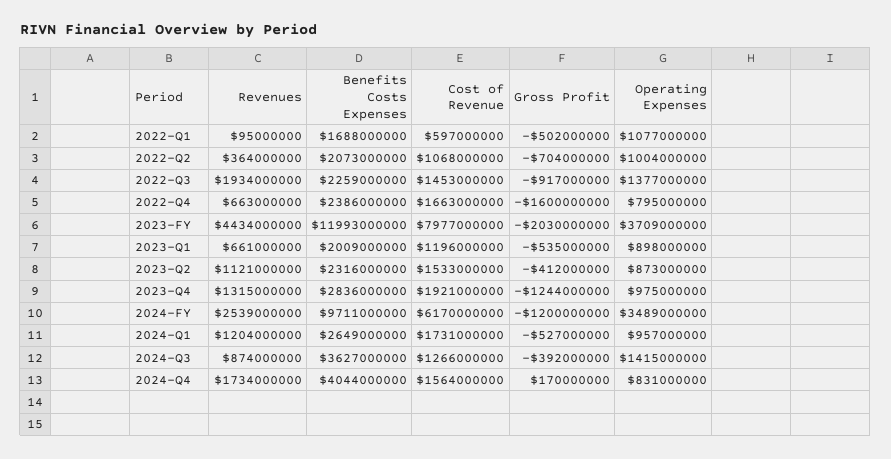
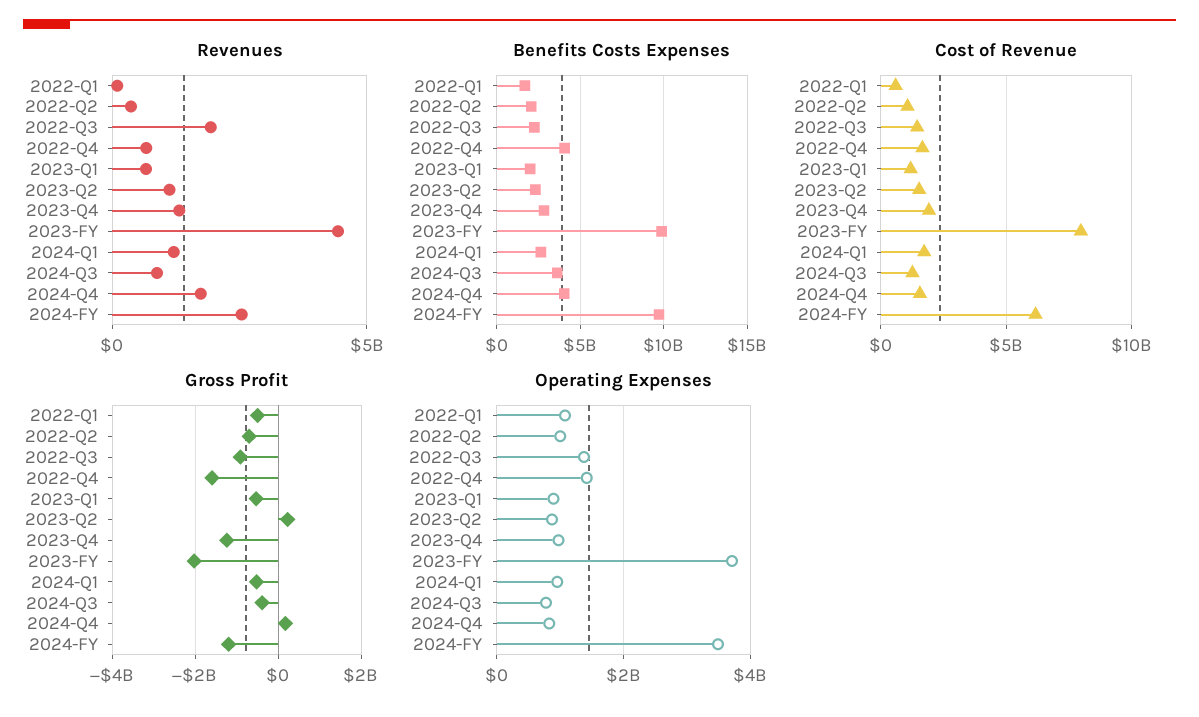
  {
    "Revenues": {
      "2022-Q1": 95000000,
      "2022-Q2": 364000000,
      "2022-Q3": 1934000000,
      "2022-Q4": 663000000,
      "2023-FY": 4434000000,
      "2023-Q1": 661000000,
      "2023-Q2": 1121000000,
      "2023-Q4": 1315000000,
      "2024-FY": 2539000000,
      "2024-Q1": 1204000000,
      "2024-Q3": 874000000,
      "2024-Q4": 1734000000
    },
    "Benefits Costs Expenses": {
      "2022-Q1": 1688000000,
      "2022-Q2": 2073000000,
      "2022-Q3": 2259000000,
-     "2022-Q4": 2386000000,
+     "2022-Q4": 4000000000,
-     "2023-FY": 11993000000,
+     "2023-FY": 10000000000,
      "2023-Q1": 2009000000,
      "2023-Q2": 2316000000,
      "2023-Q4": 2836000000,
      "2024-FY": 9711000000,
      "2024-Q1": 2649000000,
      "2024-Q3": 3627000000,
      "2024-Q4": 4044000000
    },
    "Cost of Revenue": {
      "2022-Q1": 597000000,
      "2022-Q2": 1068000000,
      "2022-Q3": 1453000000,
      "2022-Q4": 1663000000,
      "2023-FY": 7977000000,
      "2023-Q1": 1196000000,
      "2023-Q2": 1533000000,
      "2023-Q4": 1921000000,
      "2024-FY": 6170000000,
      "2024-Q1": 1731000000,
      "2024-Q3": 1266000000,
      "2024-Q4": 1564000000
    },
    "Gross Profit": {
      "2022-Q1": -502000000,
      "2022-Q2": -704000000,
      "2022-Q3": -917000000,
      "2022-Q4": -1600000000,
      "2023-FY": -2030000000,
      "2023-Q1": -535000000,
-     "2023-Q2": -412000000,
+     "2023-Q2": 200000000,
      "2023-Q4": -1244000000,
      "2024-FY": -1200000000,
      "2024-Q1": -527000000,
      "2024-Q3": -392000000,
      "2024-Q4": 170000000
    },
    "Operating Expenses": {
      "2022-Q1": 1077000000,
      "2022-Q2": 1004000000,
      "2022-Q3": 1377000000,
-     "2022-Q4": 795000000,
+     "2022-Q4": 1400000000,
      "2023-FY": 3709000000,
      "2023-Q1": 898000000,
      "2023-Q2": 873000000,
      "2023-Q4": 975000000,
      "2024-FY": 3489000000,
      "2024-Q1": 957000000,
-     "2024-Q3": 1415000000,
+     "2024-Q3": 800000000,
      "2024-Q4": 831000000
    }
  }

